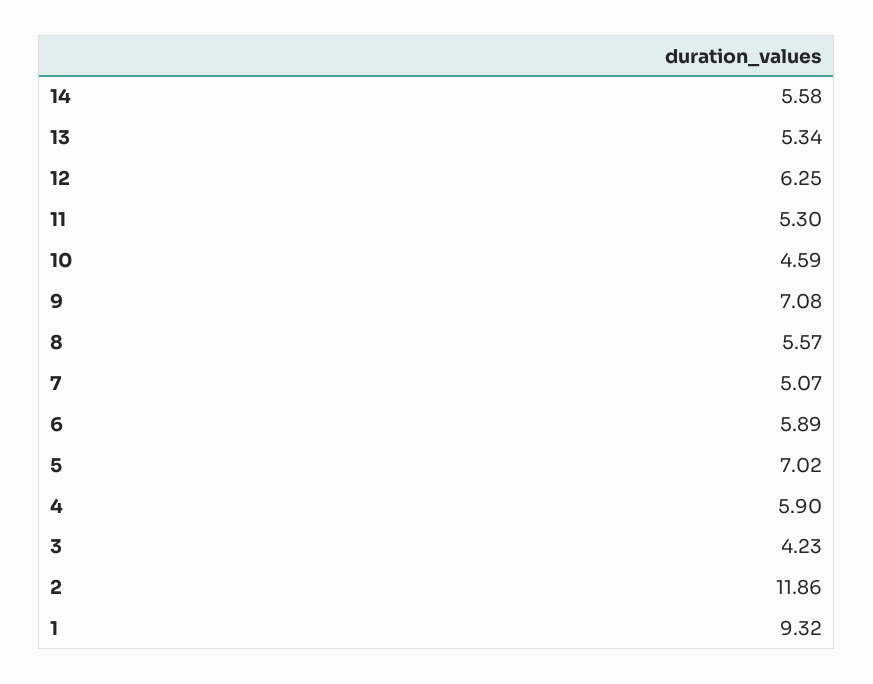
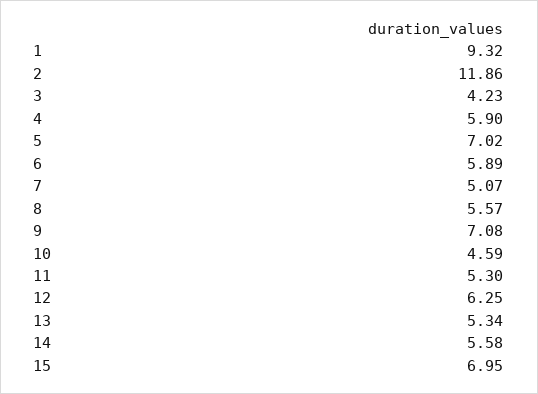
  {
    "14": 5.58,
    "13": 5.34,
    "12": 6.25,
    "11": 5.3,
    "10": 4.59,
    "9": 7.08,
    "8": 5.57,
    "7": 5.07,
    "6": 5.89,
    "5": 7.02,
    "4": 5.9,
    "3": 4.23,
    "2": 11.86,
-   "1": 9.32
+   "1": 9.32,
+   "15": 6.95
  }

